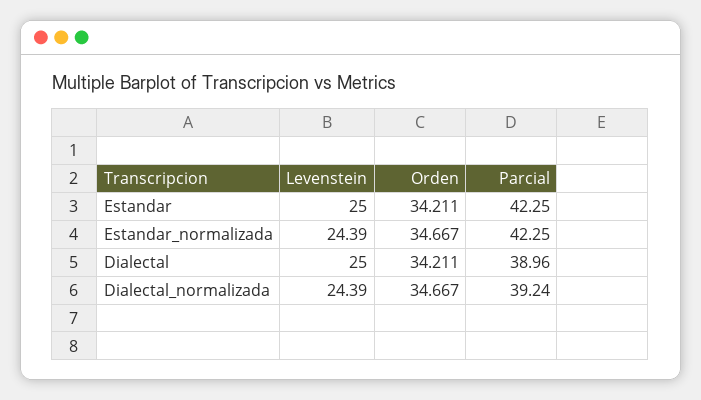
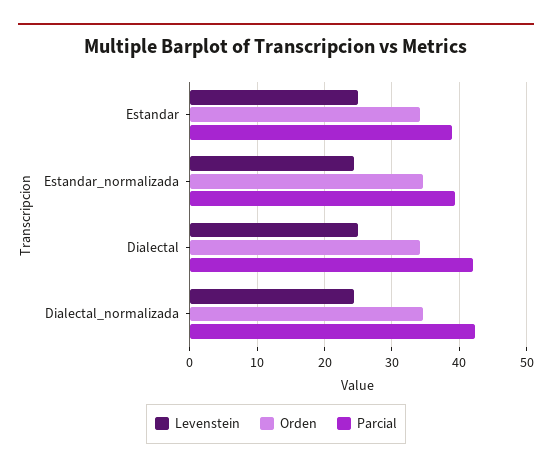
  {
    "Levenstein": {
      "Estandar": 25,
      "Estandar_normalizada": 24.39,
      "Dialectal": 25,
      "Dialectal_normalizada": 24.39
    },
    "Orden": {
      "Estandar": 34.211,
      "Estandar_normalizada": 34.667,
      "Dialectal": 34.211,
      "Dialectal_normalizada": 34.667
    },
    "Parcial": {
-     "Estandar": 42.25,
+     "Estandar": 39,
-     "Estandar_normalizada": 42.25,
+     "Estandar_normalizada": 39,
-     "Dialectal": 38.96,
+     "Dialectal": 42,
-     "Dialectal_normalizada": 39.24
+     "Dialectal_normalizada": 42
    }
  }

